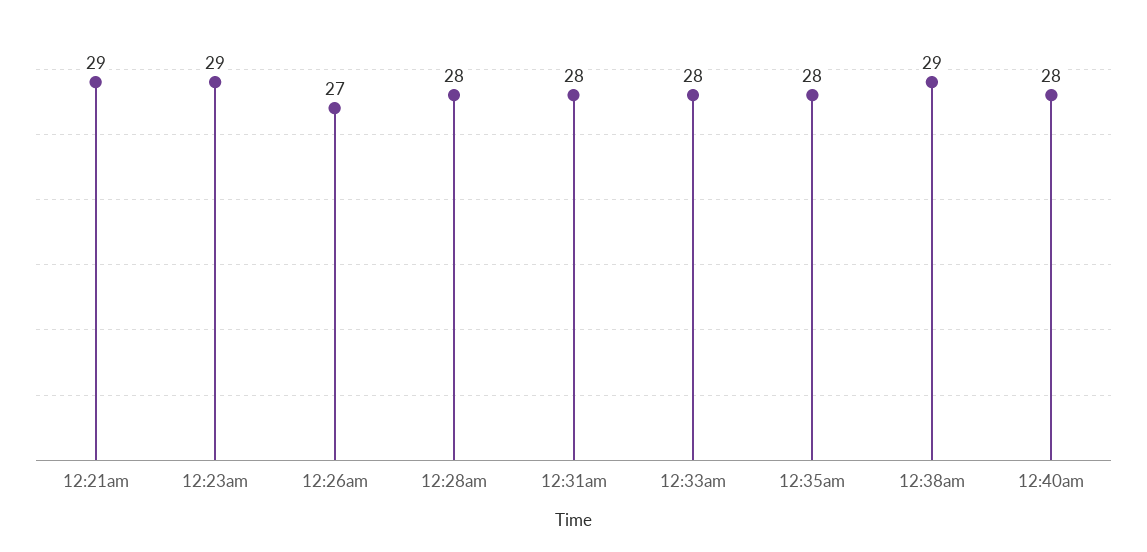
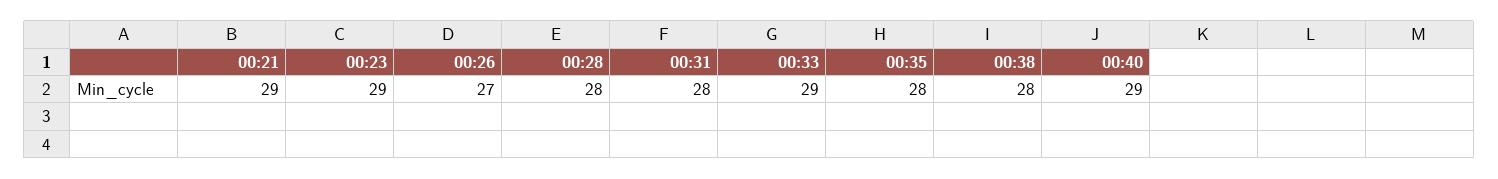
  {
    "12:21am": 29,
    "12:23am": 29,
    "12:26am": 27,
    "12:28am": 28,
    "12:31am": 28,
-   "12:33am": 28,
+   "12:33am": 29,
    "12:35am": 28,
-   "12:38am": 29,
+   "12:38am": 28,
-   "12:40am": 28
+   "12:40am": 29
  }

